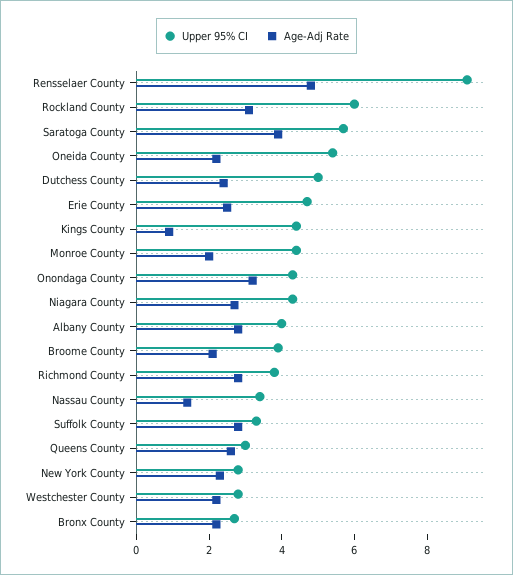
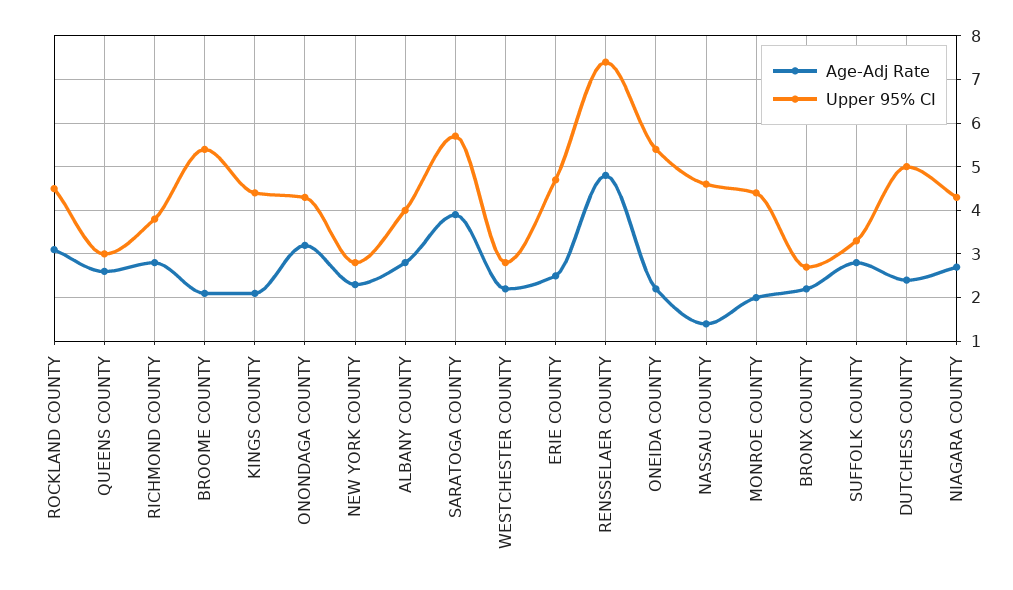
  {
    "Upper 95% CI": {
-     "Rensselaer County": 9,
+     "Rensselaer County": 7.5,
-     "Rockland County": 6,
+     "Rockland County": 4.5,
      "Saratoga County": 5.5,
      "Oneida County": 5.5,
      "Dutchess County": 5,
      "Erie County": 4.5,
      "Kings County": 4.5,
      "Monroe County": 4.5,
      "Onondaga County": 4.5,
      "Niagara County": 4.5,
      "Albany County": 4,
-     "Broome County": 4,
+     "Broome County": 5.5,
      "Richmond County": 4,
-     "Nassau County": 3.5,
+     "Nassau County": 4.5,
      "Suffolk County": 3.5,
      "Queens County": 3,
      "New York County": 3,
      "Westchester County": 3,
      "Bronx County": 2.5
    },
    "Age-Adj Rate": {
      "Rensselaer County": 5,
      "Rockland County": 3,
      "Saratoga County": 4,
      "Oneida County": 2,
      "Dutchess County": 2.5,
      "Erie County": 2.5,
-     "Kings County": 1,
+     "Kings County": 2,
      "Monroe County": 2,
      "Onondaga County": 3,
      "Niagara County": 2.5,
      "Albany County": 3,
      "Broome County": 2,
      "Richmond County": 3,
      "Nassau County": 1.5,
      "Suffolk County": 3,
      "Queens County": 2.5,
      "New York County": 2.5,
      "Westchester County": 2,
      "Bronx County": 2
    }
  }

